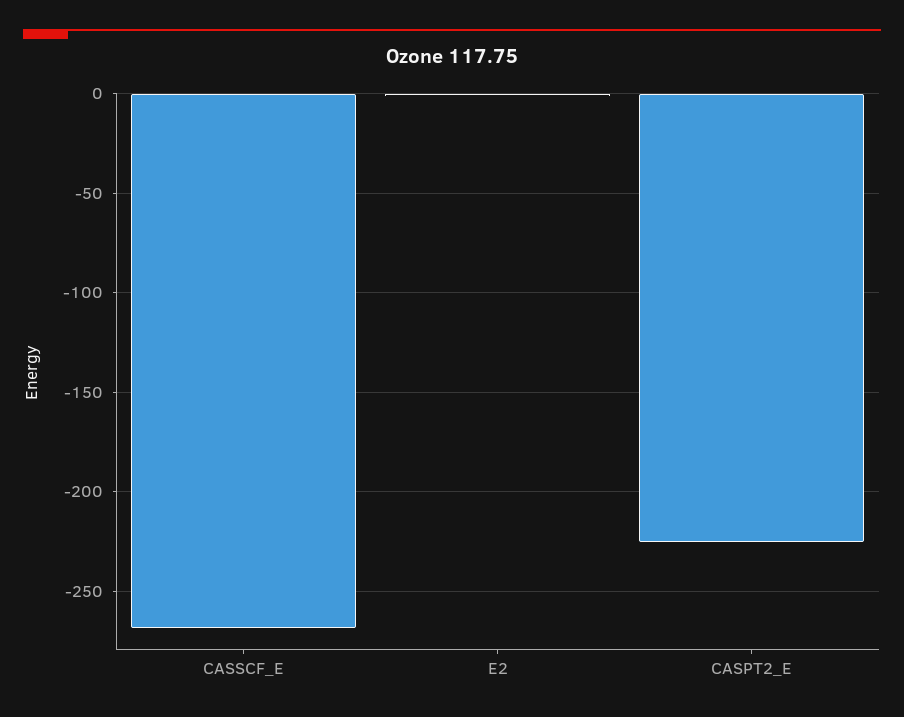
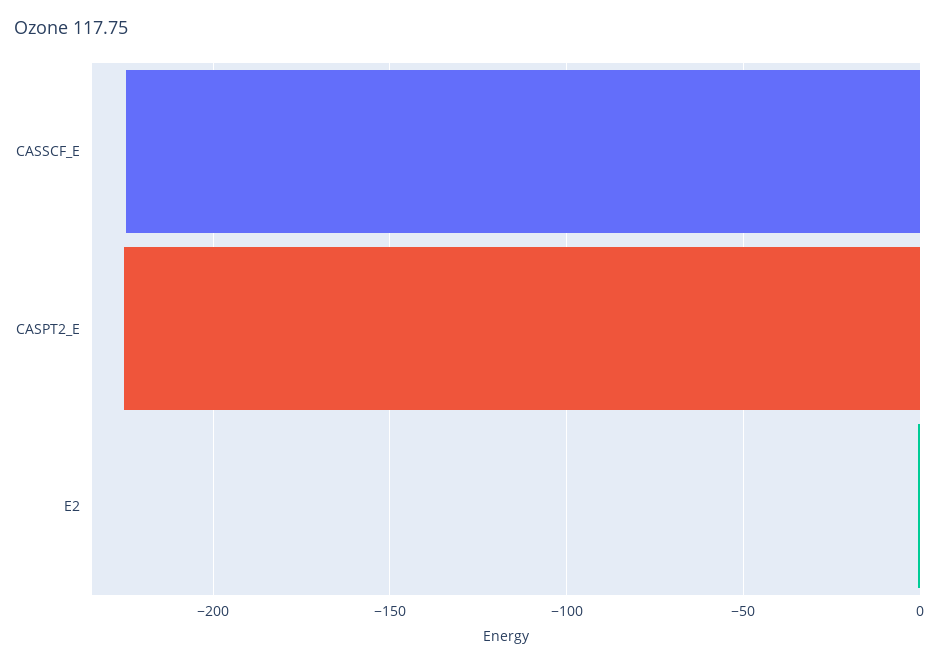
  {
-   "CASSCF_E": -270,
+   "CASSCF_E": -225,
    "E2": 0,
    "CASPT2_E": -225
  }

